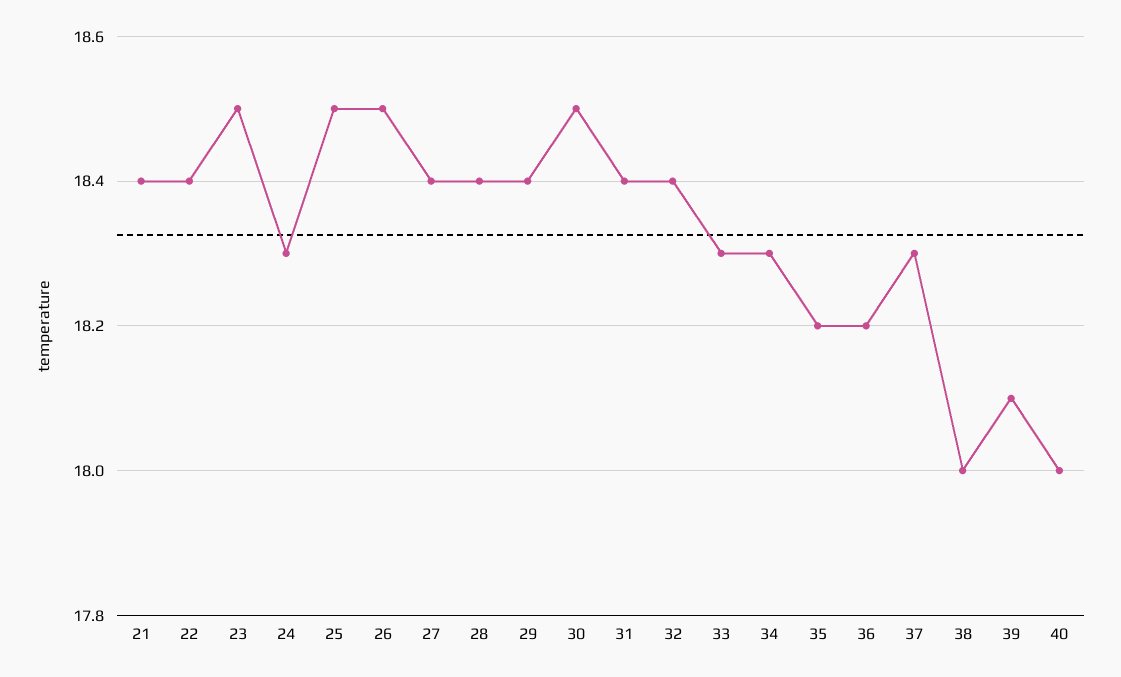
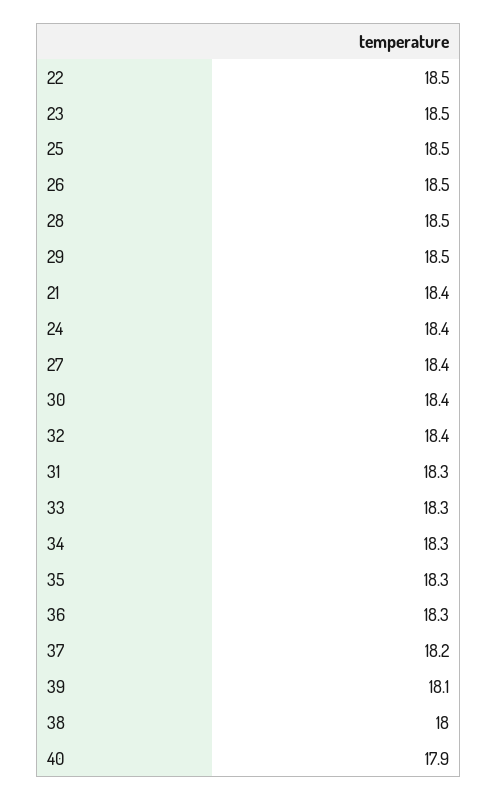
  {
    "21": 18.4,
-   "22": 18.4,
+   "22": 18.5,
    "23": 18.5,
-   "24": 18.3,
+   "24": 18.4,
    "25": 18.5,
    "26": 18.5,
    "27": 18.4,
-   "28": 18.4,
+   "28": 18.5,
-   "29": 18.4,
+   "29": 18.5,
-   "30": 18.5,
+   "30": 18.4,
-   "31": 18.4,
+   "31": 18.3,
    "32": 18.4,
    "33": 18.3,
    "34": 18.3,
-   "35": 18.2,
+   "35": 18.3,
-   "36": 18.2,
+   "36": 18.3,
-   "37": 18.3,
+   "37": 18.2,
    "38": 18,
    "39": 18.1,
-   "40": 18
+   "40": 17.9
  }

